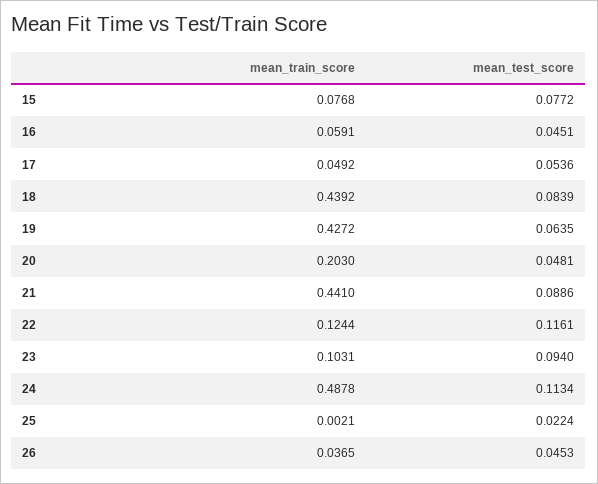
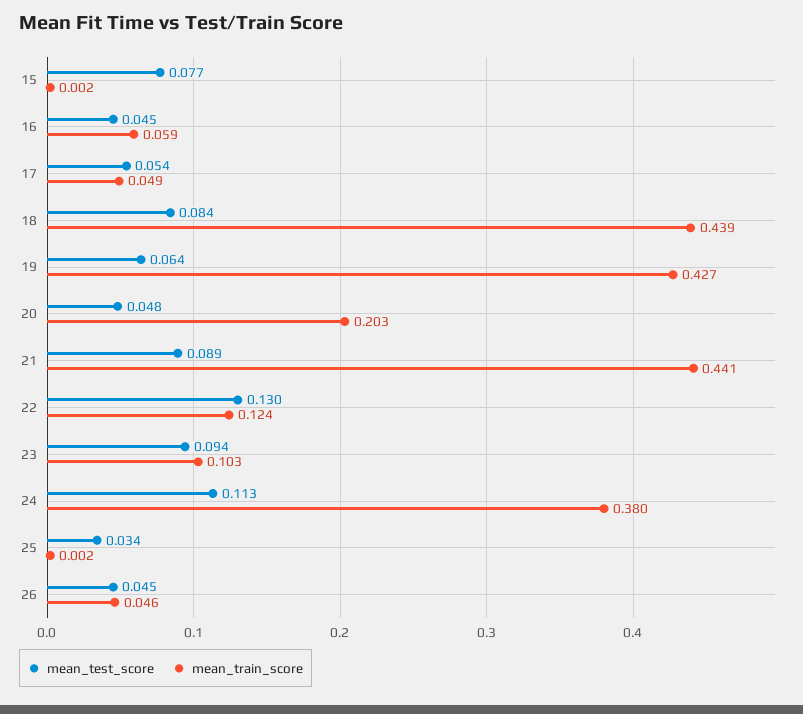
  {
    "mean_train_score": {
-     "15": 0.0768,
+     "15": 0.002,
      "16": 0.0591,
      "17": 0.0492,
      "18": 0.4392,
      "19": 0.4272,
      "20": 0.203,
      "21": 0.441,
      "22": 0.1244,
      "23": 0.1031,
-     "24": 0.4878,
+     "24": 0.38,
      "25": 0.0021,
-     "26": 0.0365
+     "26": 0.046
    },
    "mean_test_score": {
      "15": 0.0772,
      "16": 0.0451,
      "17": 0.0536,
      "18": 0.0839,
      "19": 0.0635,
      "20": 0.0481,
      "21": 0.0886,
-     "22": 0.1161,
+     "22": 0.13,
      "23": 0.094,
      "24": 0.1134,
-     "25": 0.0224,
+     "25": 0.034,
      "26": 0.0453
    }
  }

